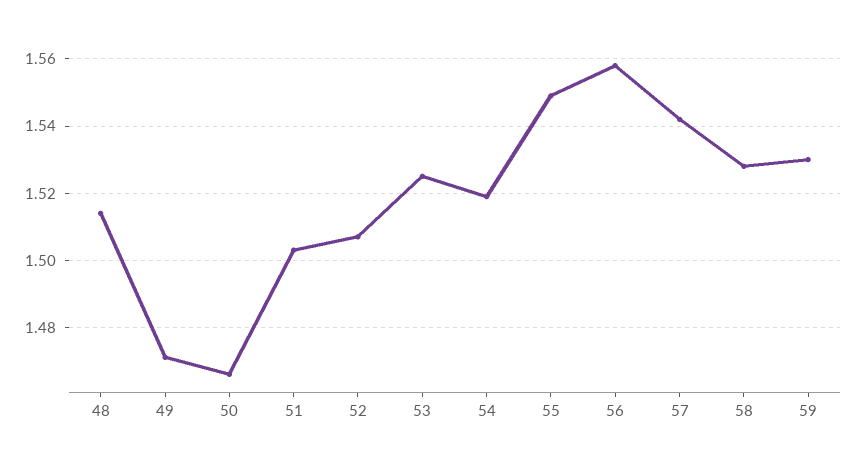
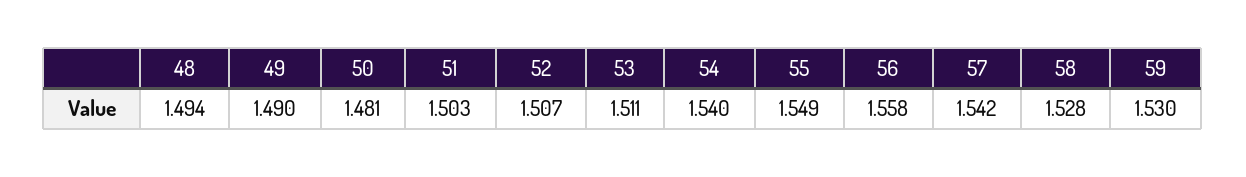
  {
-   "48": 1.515,
+   "48": 1.494,
-   "49": 1.47,
+   "49": 1.49,
-   "50": 1.465,
+   "50": 1.481,
    "51": 1.503,
    "52": 1.507,
-   "53": 1.525,
+   "53": 1.511,
-   "54": 1.52,
+   "54": 1.54,
    "55": 1.549,
    "56": 1.558,
    "57": 1.542,
    "58": 1.528,
    "59": 1.53
  }

